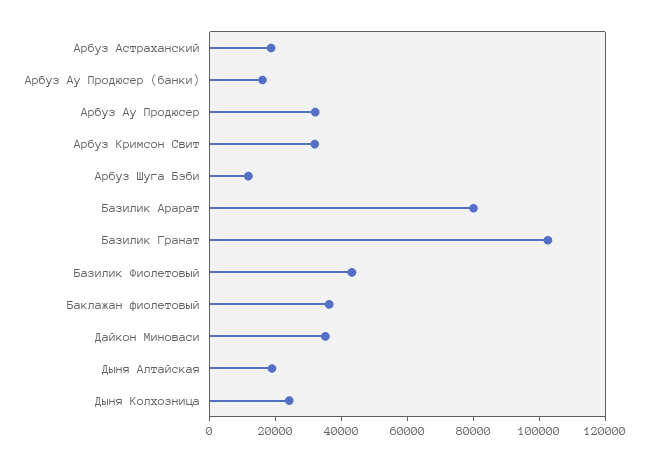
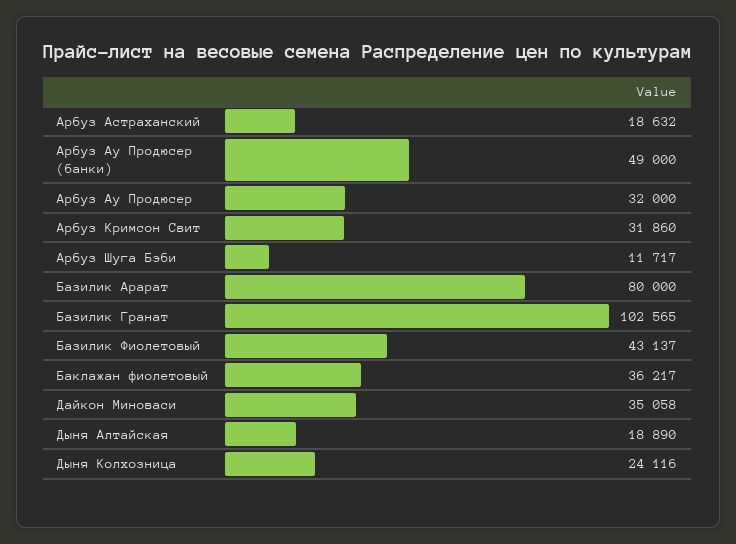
  {
    "Арбуз Астраханский": 18632,
-   "Арбуз Ау Продюсер (банки)": 15000,
+   "Арбуз Ау Продюсер (банки)": 49000,
    "Арбуз Ау Продюсер": 32000,
    "Арбуз Кримсон Свит": 31860,
    "Арбуз Шуга Бэби": 11717,
    "Базилик Арарат": 80000,
    "Базилик Гранат": 102565,
    "Базилик Фиолетовый": 43137,
    "Баклажан фиолетовый": 36217,
    "Дайкон Миноваси": 35058,
    "Дыня Алтайская": 18890,
    "Дыня Колхозница": 24116
  }

